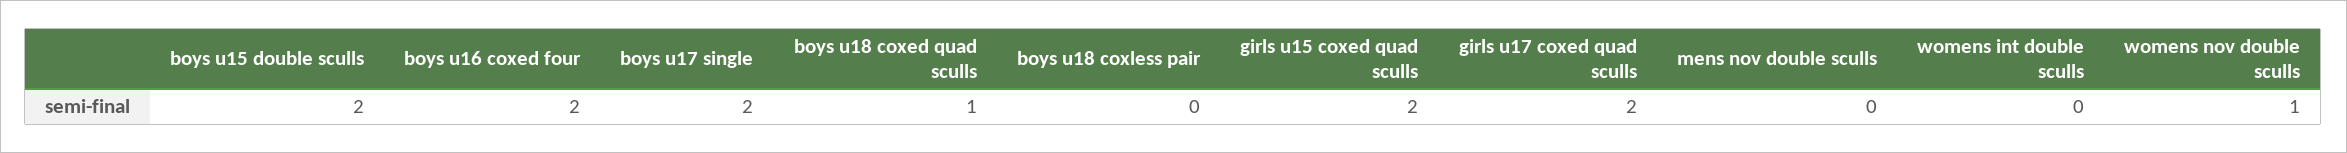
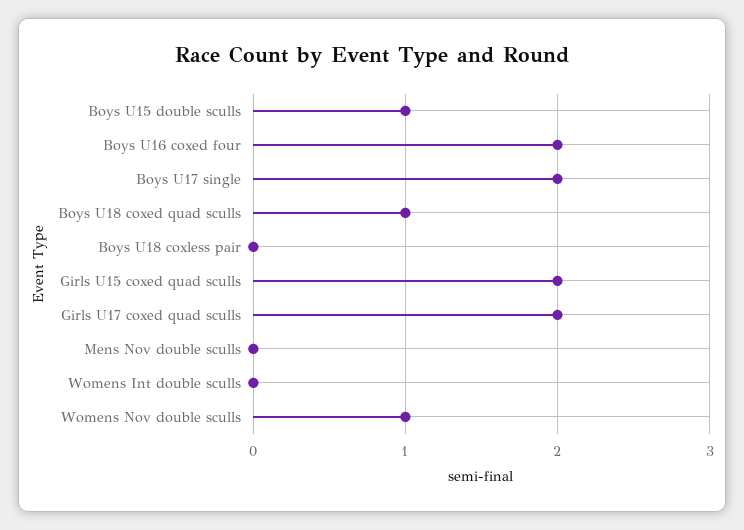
  {
-   "boys u15 double sculls": 2,
+   "boys u15 double sculls": 1,
    "boys u16 coxed four": 2,
    "boys u17 single": 2,
    "boys u18 coxed quad sculls": 1,
    "boys u18 coxless pair": 0,
    "girls u15 coxed quad sculls": 2,
    "girls u17 coxed quad sculls": 2,
    "mens nov double sculls": 0,
    "womens int double sculls": 0,
    "womens nov double sculls": 1
  }

